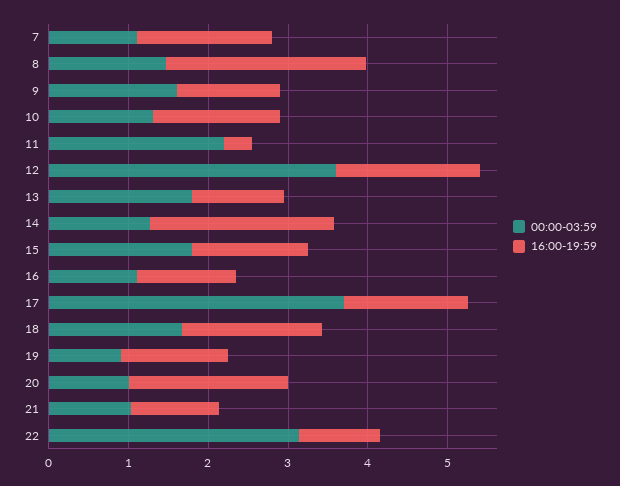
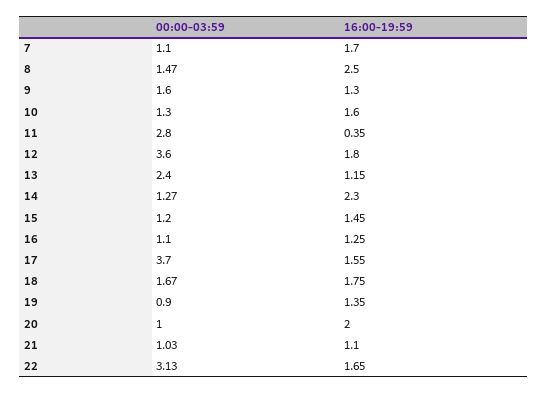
  {
    "00:00-03:59": {
      "7": 1.1,
      "8": 1.47,
      "9": 1.6,
      "10": 1.3,
-     "11": 2.2,
+     "11": 2.8,
      "12": 3.6,
-     "13": 1.8,
+     "13": 2.4,
      "14": 1.27,
-     "15": 1.8,
+     "15": 1.2,
      "16": 1.1,
      "17": 3.7,
      "18": 1.67,
      "19": 0.9,
      "20": 1,
      "21": 1.03,
      "22": 3.13
    },
    "16:00-19:59": {
      "7": 1.7,
      "8": 2.5,
      "9": 1.3,
      "10": 1.6,
      "11": 0.35,
      "12": 1.8,
      "13": 1.15,
      "14": 2.3,
      "15": 1.45,
      "16": 1.25,
      "17": 1.55,
      "18": 1.75,
      "19": 1.35,
      "20": 2,
      "21": 1.1,
-     "22": 1
+     "22": 1.65
    }
  }

